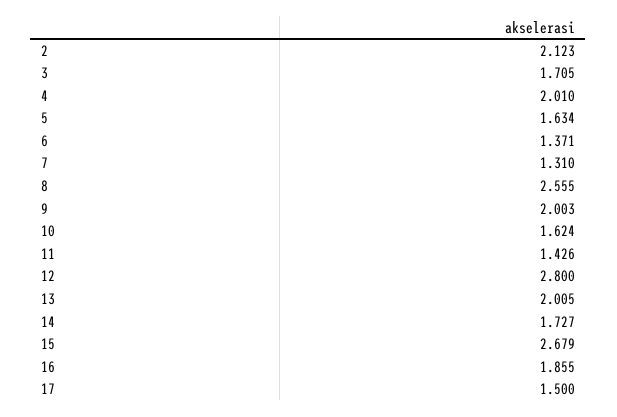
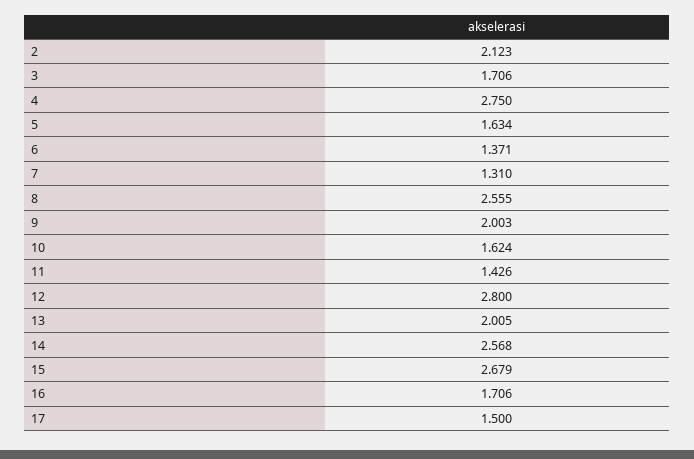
  {
    "2": 2.123,
-   "3": 1.705,
+   "3": 1.706,
-   "4": 2.01,
+   "4": 2.75,
    "5": 1.634,
    "6": 1.371,
    "7": 1.31,
    "8": 2.555,
    "9": 2.003,
    "10": 1.624,
    "11": 1.426,
    "12": 2.8,
    "13": 2.005,
-   "14": 1.727,
+   "14": 2.568,
    "15": 2.679,
-   "16": 1.855,
+   "16": 1.706,
    "17": 1.5
  }

